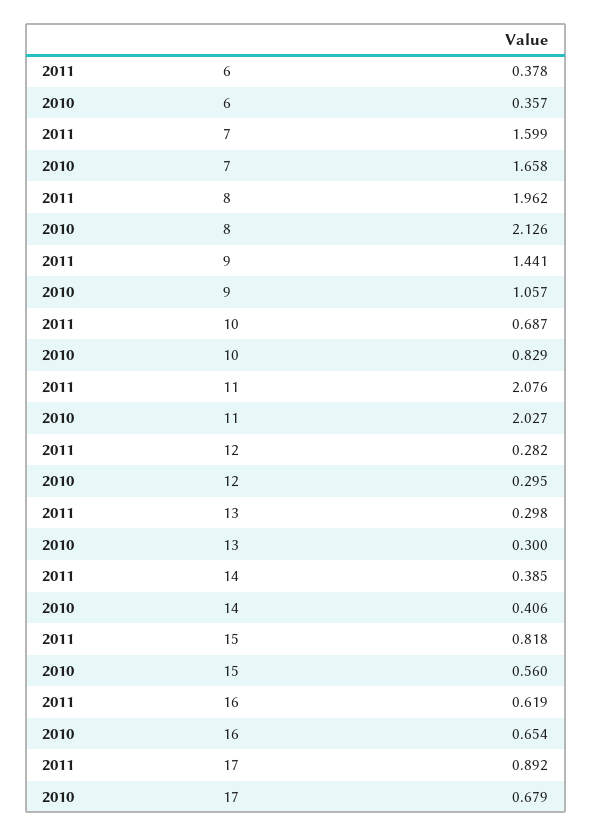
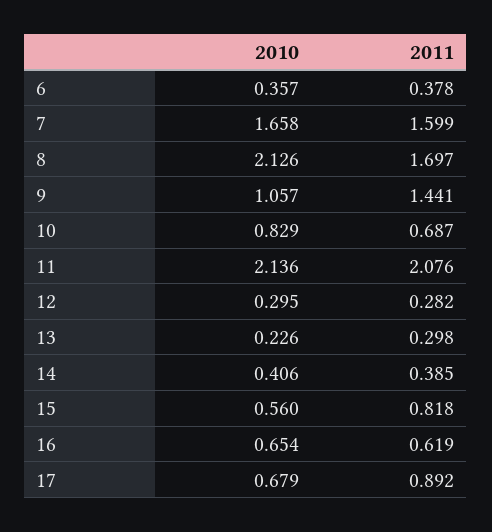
  {
    "2011": {
      "6": 0.378,
      "7": 1.599,
-     "8": 1.962,
+     "8": 1.697,
      "9": 1.441,
      "10": 0.687,
      "11": 2.076,
      "12": 0.282,
      "13": 0.298,
      "14": 0.385,
      "15": 0.818,
      "16": 0.619,
      "17": 0.892
    },
    "2010": {
      "6": 0.357,
      "7": 1.658,
      "8": 2.126,
      "9": 1.057,
      "10": 0.829,
-     "11": 2.027,
+     "11": 2.136,
      "12": 0.295,
-     "13": 0.3,
+     "13": 0.226,
      "14": 0.406,
      "15": 0.56,
      "16": 0.654,
      "17": 0.679
    }
  }

